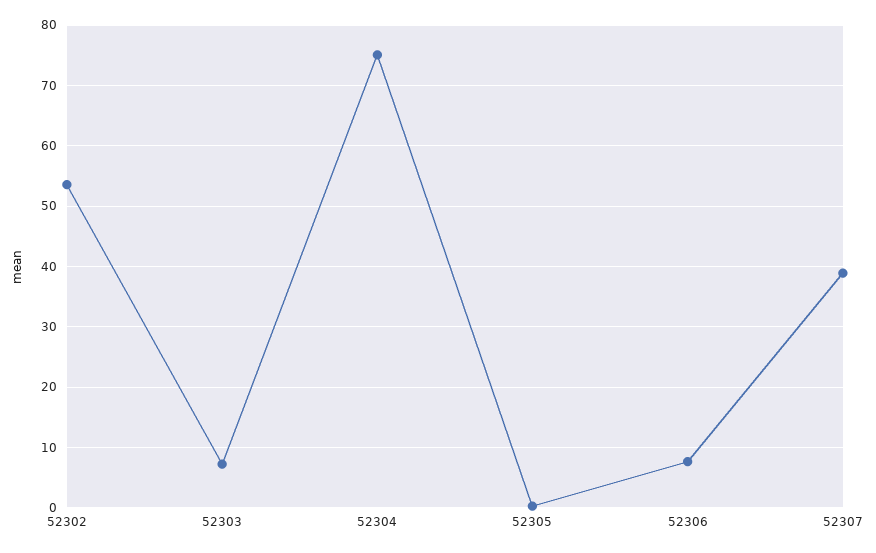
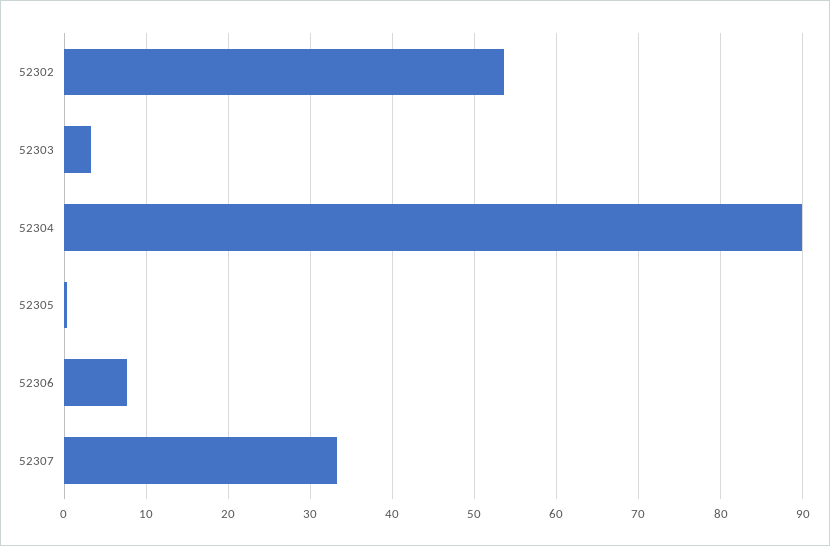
  {
    "52302": 54,
-   "52303": 7,
+   "52303": 3,
-   "52304": 75,
+   "52304": 90,
    "52305": 0,
    "52306": 8,
-   "52307": 39
+   "52307": 33
  }

